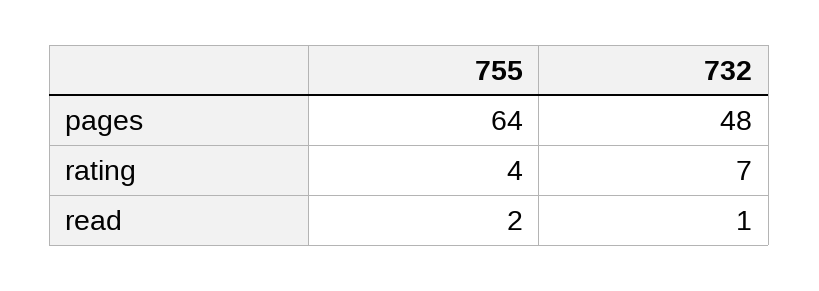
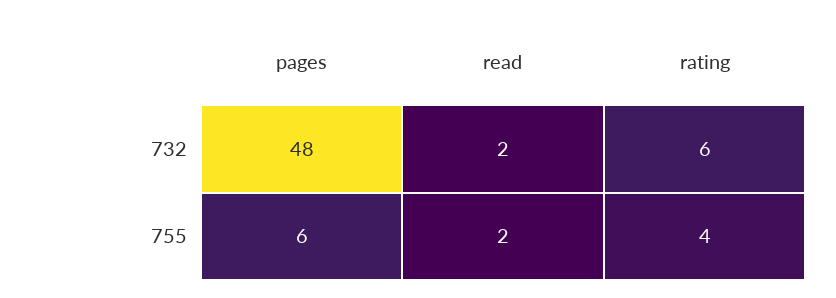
  {
    "755": {
-     "pages": 64,
+     "pages": 6,
      "rating": 4,
      "read": 2
    },
    "732": {
      "pages": 48,
-     "rating": 7,
+     "rating": 6,
-     "read": 1
+     "read": 2
    }
  }

